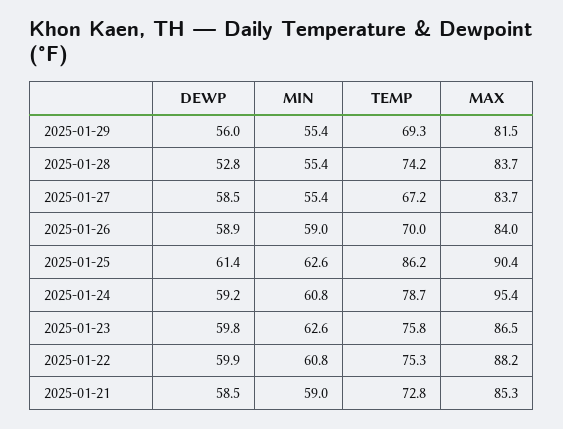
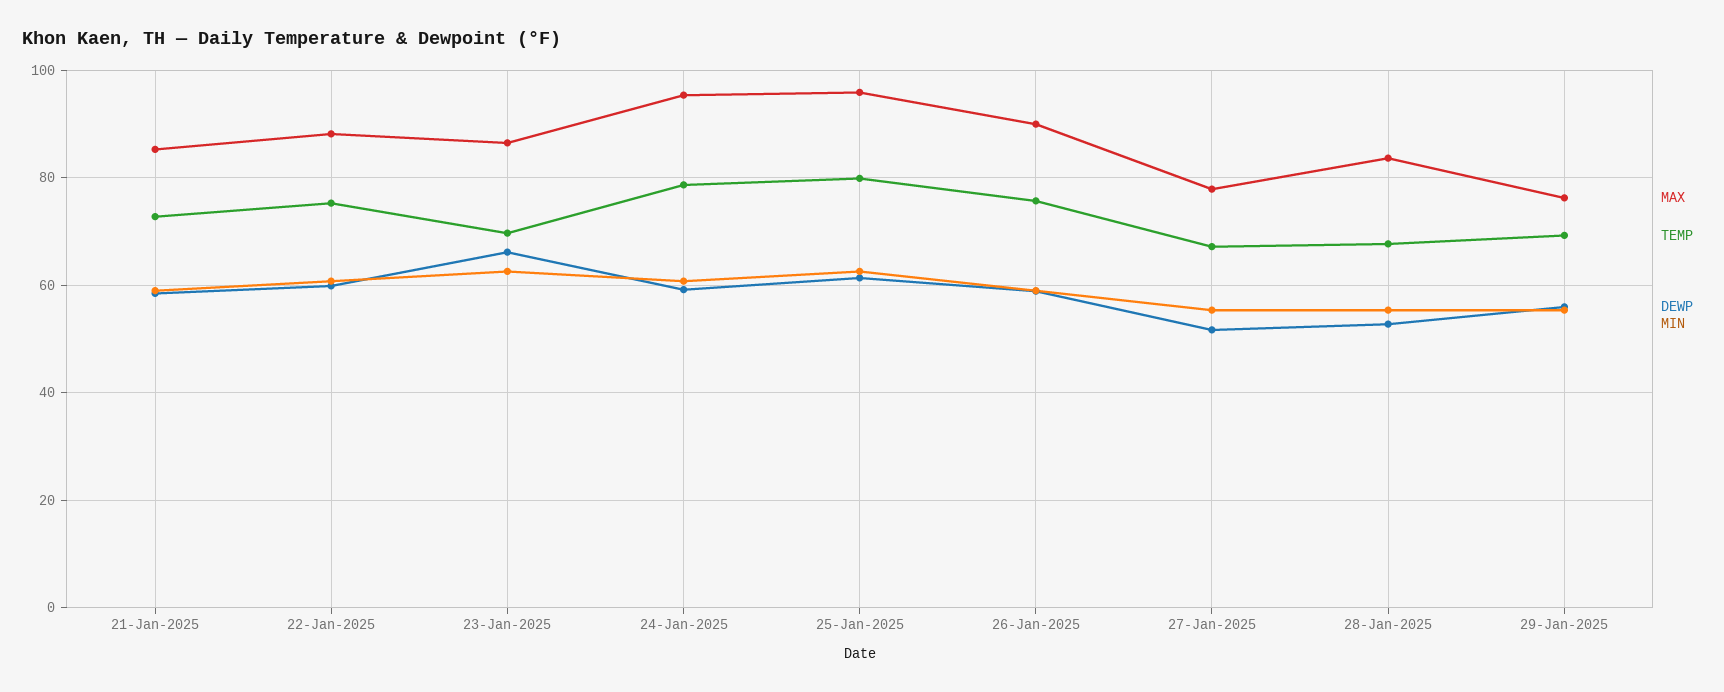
  {
    "DEWP": {
      "2025-01-29": 56,
      "2025-01-28": 52.8,
-     "2025-01-27": 58.5,
+     "2025-01-27": 52,
      "2025-01-26": 58.9,
      "2025-01-25": 61.4,
      "2025-01-24": 59.2,
-     "2025-01-23": 59.8,
+     "2025-01-23": 66,
      "2025-01-22": 59.9,
      "2025-01-21": 58.5
    },
    "MIN": {
      "2025-01-29": 55.4,
      "2025-01-28": 55.4,
      "2025-01-27": 55.4,
      "2025-01-26": 59,
      "2025-01-25": 62.6,
      "2025-01-24": 60.8,
      "2025-01-23": 62.6,
      "2025-01-22": 60.8,
      "2025-01-21": 59
    },
    "TEMP": {
      "2025-01-29": 69.3,
-     "2025-01-28": 74.2,
+     "2025-01-28": 68,
      "2025-01-27": 67.2,
-     "2025-01-26": 70,
+     "2025-01-26": 76,
-     "2025-01-25": 86.2,
+     "2025-01-25": 80,
      "2025-01-24": 78.7,
-     "2025-01-23": 75.8,
+     "2025-01-23": 70,
      "2025-01-22": 75.3,
      "2025-01-21": 72.8
    },
    "MAX": {
-     "2025-01-29": 81.5,
+     "2025-01-29": 76,
      "2025-01-28": 83.7,
-     "2025-01-27": 83.7,
+     "2025-01-27": 78,
-     "2025-01-26": 84,
+     "2025-01-26": 90,
-     "2025-01-25": 90.4,
+     "2025-01-25": 96,
      "2025-01-24": 95.4,
      "2025-01-23": 86.5,
      "2025-01-22": 88.2,
      "2025-01-21": 85.3
    }
  }

